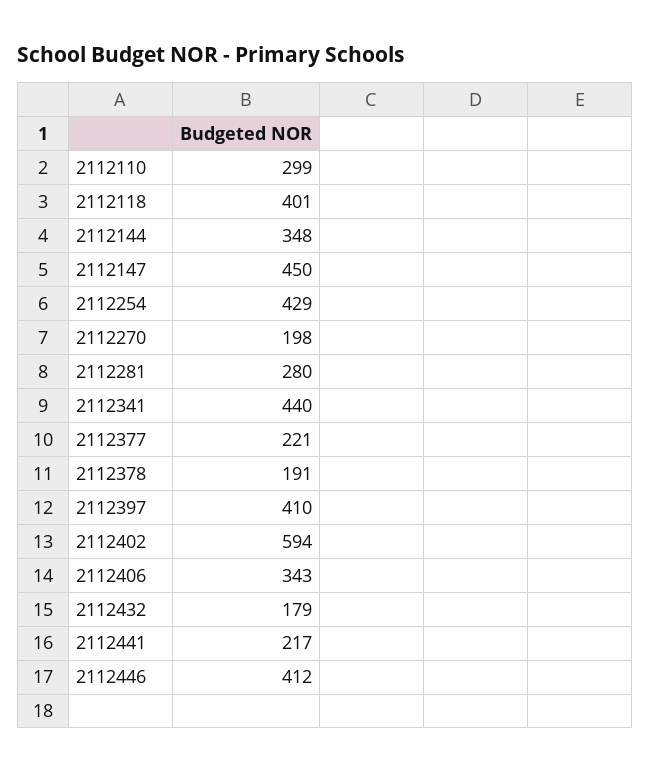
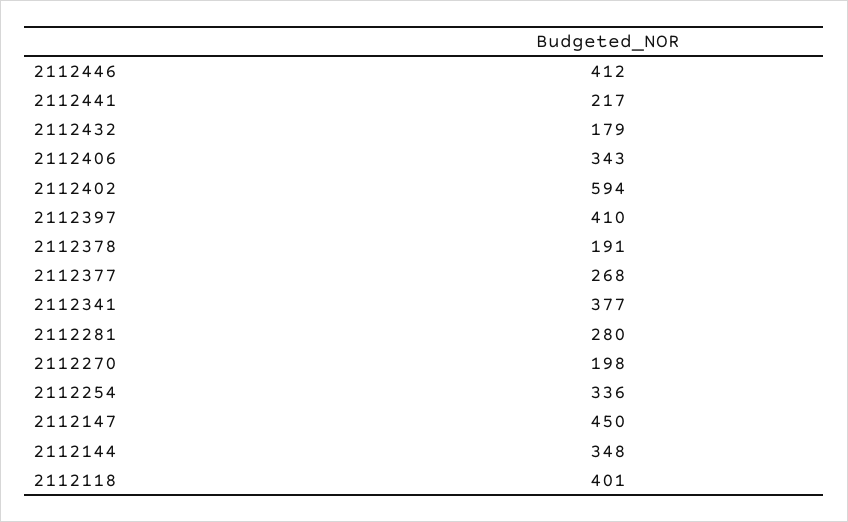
  {
-   "2112110": 299,
    "2112118": 401,
    "2112144": 348,
    "2112147": 450,
-   "2112254": 429,
+   "2112254": 336,
    "2112270": 198,
    "2112281": 280,
-   "2112341": 440,
+   "2112341": 377,
-   "2112377": 221,
+   "2112377": 268,
    "2112378": 191,
    "2112397": 410,
    "2112402": 594,
    "2112406": 343,
    "2112432": 179,
    "2112441": 217,
    "2112446": 412
  }

